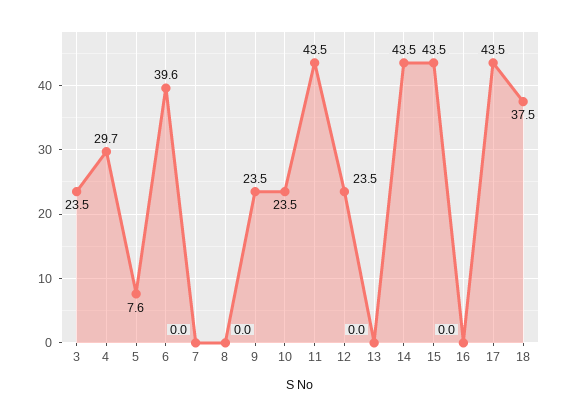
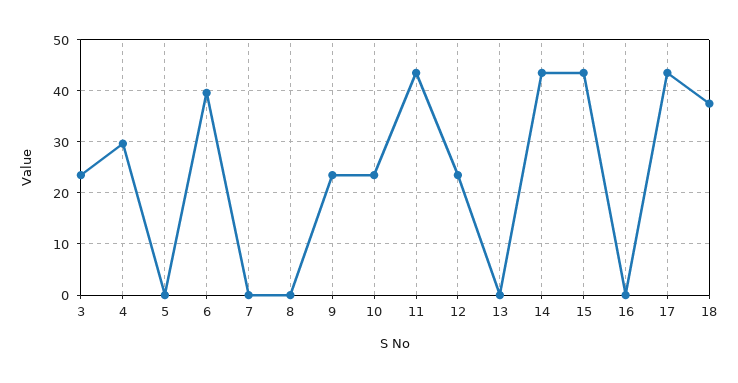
  {
    "3": 23.5,
    "4": 29.7,
-   "5": 7.6,
+   "5": 0,
    "6": 39.6,
    "7": 0,
    "8": 0,
    "9": 23.5,
    "10": 23.5,
    "11": 43.5,
    "12": 23.5,
    "13": 0,
    "14": 43.5,
    "15": 43.5,
    "16": 0,
    "17": 43.5,
    "18": 37.5
  }

